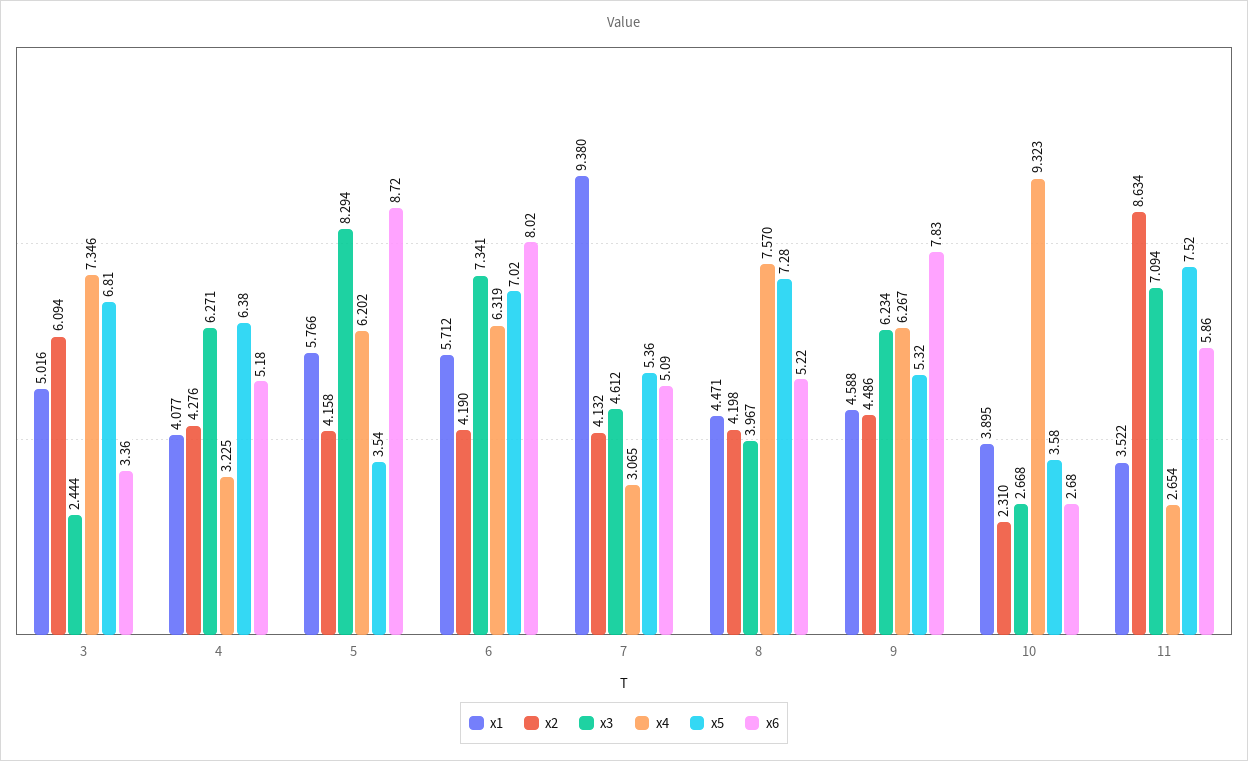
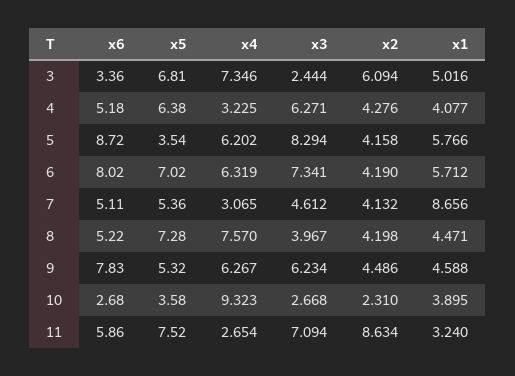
  {
    "x1": {
      "3": 5.016,
      "4": 4.077,
      "5": 5.766,
      "6": 5.712,
-     "7": 9.38,
+     "7": 8.656,
      "8": 4.471,
      "9": 4.588,
      "10": 3.895,
-     "11": 3.522
+     "11": 3.24
    },
    "x2": {
      "3": 6.094,
      "4": 4.276,
      "5": 4.158,
      "6": 4.19,
      "7": 4.132,
      "8": 4.198,
      "9": 4.486,
      "10": 2.31,
      "11": 8.634
    },
    "x3": {
      "3": 2.444,
      "4": 6.271,
      "5": 8.294,
      "6": 7.341,
      "7": 4.612,
      "8": 3.967,
      "9": 6.234,
      "10": 2.668,
      "11": 7.094
    },
    "x4": {
      "3": 7.346,
      "4": 3.225,
      "5": 6.202,
      "6": 6.319,
      "7": 3.065,
      "8": 7.57,
      "9": 6.267,
      "10": 9.323,
      "11": 2.654
    },
    "x5": {
      "3": 6.81,
      "4": 6.38,
      "5": 3.54,
      "6": 7.02,
      "7": 5.36,
      "8": 7.28,
      "9": 5.32,
      "10": 3.58,
      "11": 7.52
    },
    "x6": {
      "3": 3.36,
      "4": 5.18,
      "5": 8.72,
      "6": 8.02,
-     "7": 5.09,
+     "7": 5.11,
      "8": 5.22,
      "9": 7.83,
      "10": 2.68,
      "11": 5.86
    }
  }

